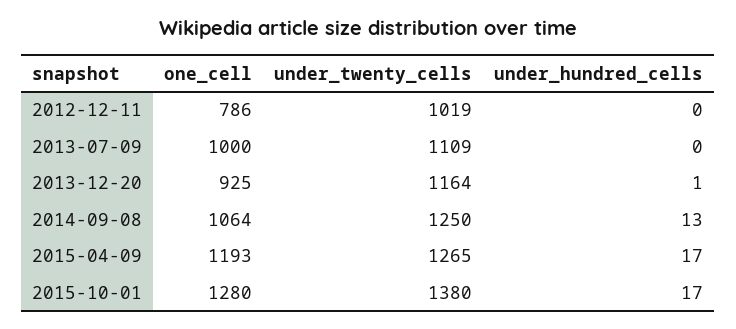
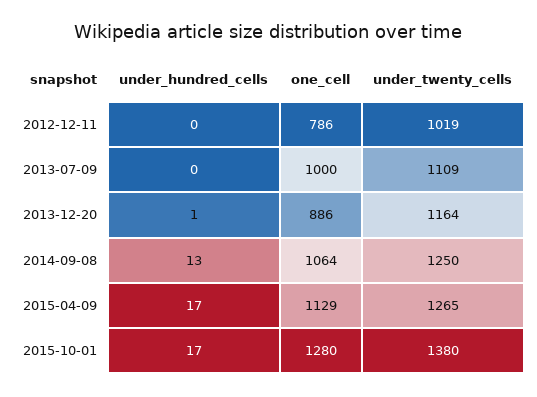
  {
    "one_cell": {
      "2012-12-11": 786,
      "2013-07-09": 1000,
-     "2013-12-20": 925,
+     "2013-12-20": 886,
      "2014-09-08": 1064,
-     "2015-04-09": 1193,
+     "2015-04-09": 1129,
      "2015-10-01": 1280
    },
    "under_twenty_cells": {
      "2012-12-11": 1019,
      "2013-07-09": 1109,
      "2013-12-20": 1164,
      "2014-09-08": 1250,
      "2015-04-09": 1265,
      "2015-10-01": 1380
    },
    "under_hundred_cells": {
      "2012-12-11": 0,
      "2013-07-09": 0,
      "2013-12-20": 1,
      "2014-09-08": 13,
      "2015-04-09": 17,
      "2015-10-01": 17
    }
  }

